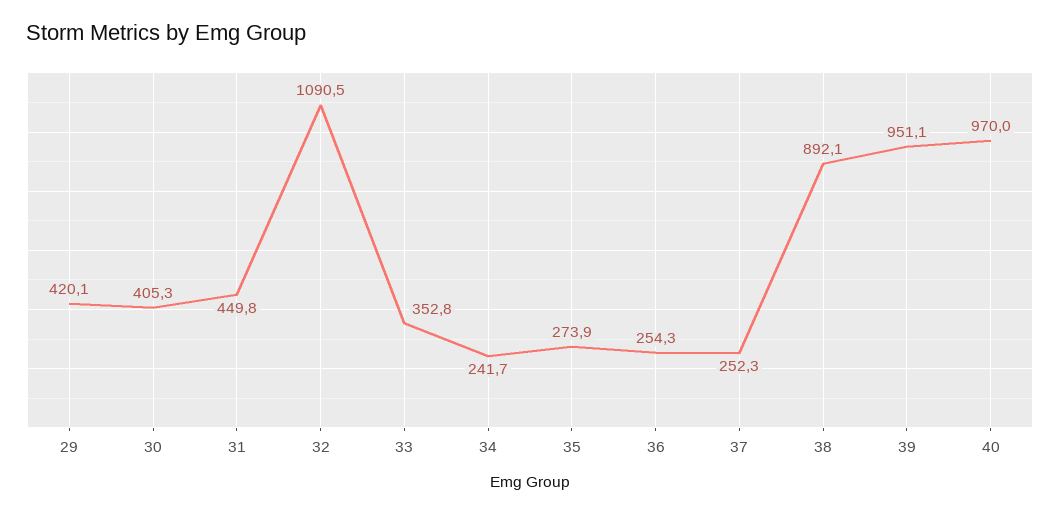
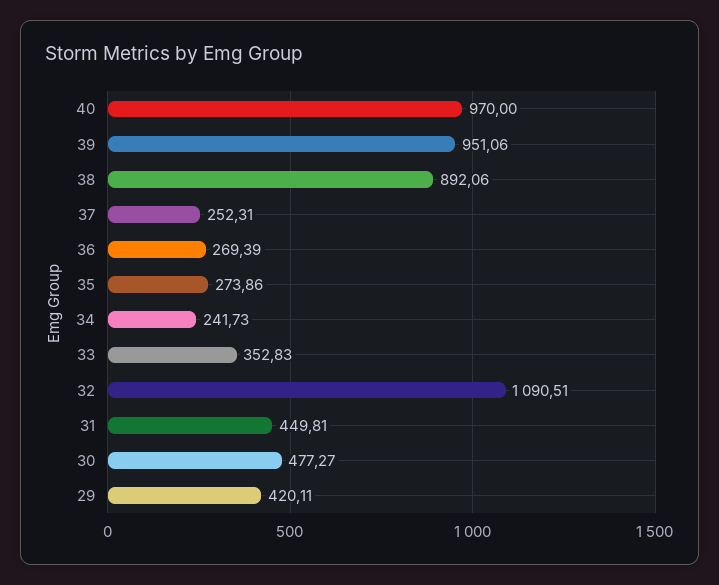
  {
    "29": 420.11,
-   "30": 405.3,
+   "30": 477.27,
    "31": 449.81,
    "32": 1090.51,
    "33": 352.83,
    "34": 241.73,
    "35": 273.86,
-   "36": 254.3,
+   "36": 269.39,
    "37": 252.31,
    "38": 892.06,
    "39": 951.06,
    "40": 970
  }

